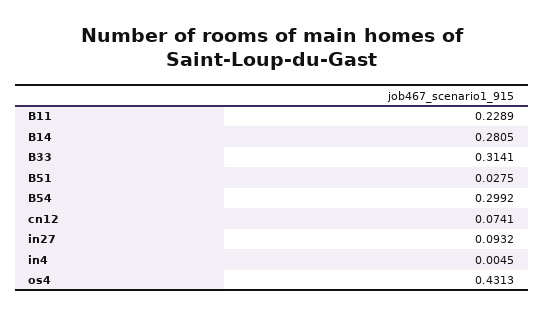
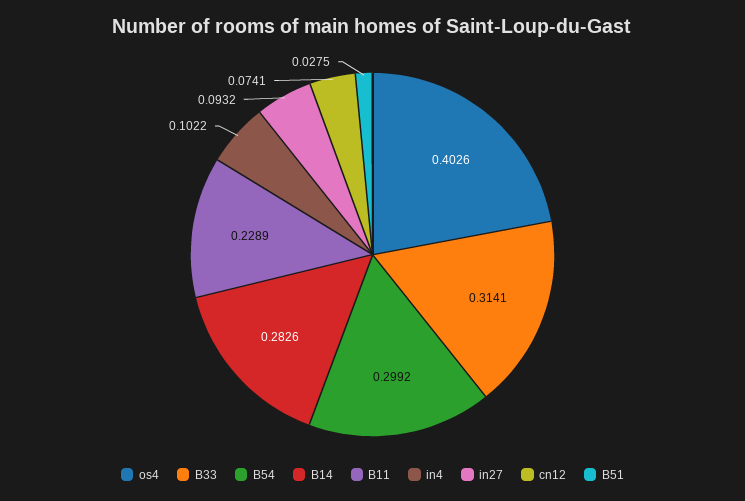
  {
    "B11": 0.2289,
-   "B14": 0.2805,
+   "B14": 0.2826,
    "B33": 0.3141,
    "B51": 0.0275,
    "B54": 0.2992,
    "cn12": 0.0741,
    "in27": 0.0932,
-   "in4": 0.0045,
+   "in4": 0.1022,
-   "os4": 0.4313
+   "os4": 0.4026
  }

